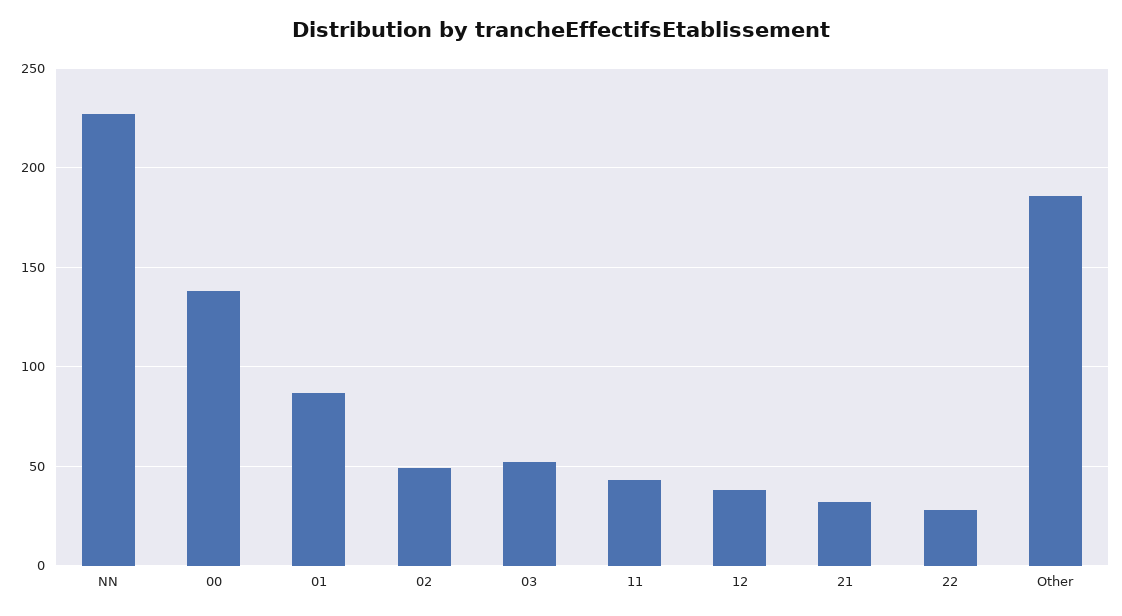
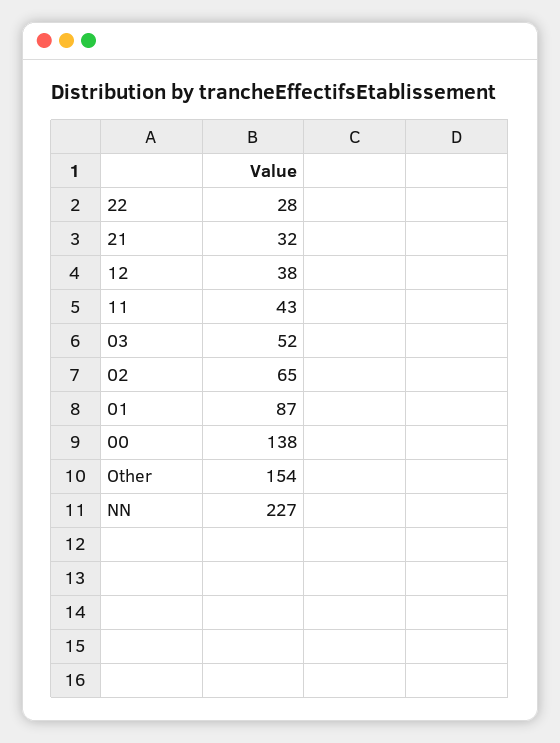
  {
    "NN": 227,
    "00": 138,
    "01": 87,
-   "02": 50,
+   "02": 65,
    "03": 52,
    "11": 43,
    "12": 38,
    "21": 32,
    "22": 28,
-   "Other": 185
+   "Other": 154
  }

